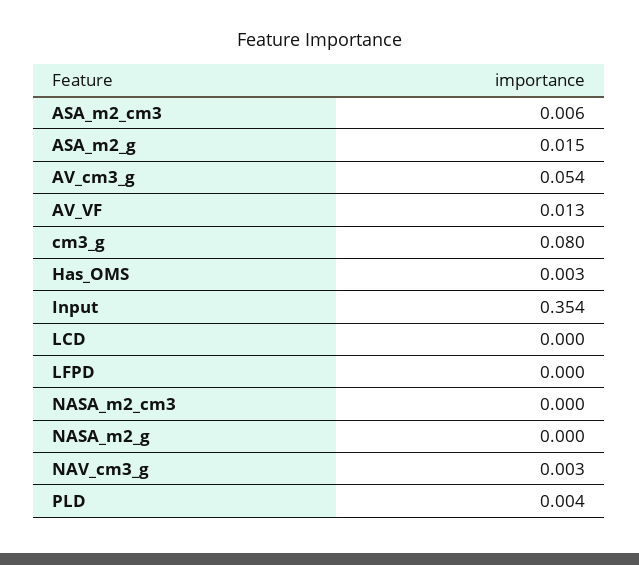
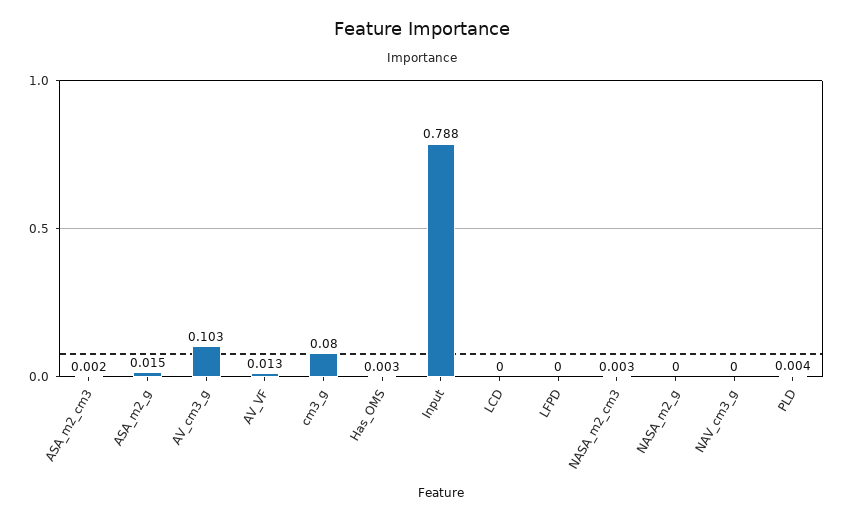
  {
-   "ASA_m2_cm3": 0.006,
+   "ASA_m2_cm3": 0.002,
    "ASA_m2_g": 0.015,
-   "AV_cm3_g": 0.054,
+   "AV_cm3_g": 0.103,
    "AV_VF": 0.013,
    "cm3_g": 0.08,
    "Has_OMS": 0.003,
-   "Input": 0.354,
+   "Input": 0.788,
    "LCD": 0,
    "LFPD": 0,
-   "NASA_m2_cm3": 0,
+   "NASA_m2_cm3": 0.003,
    "NASA_m2_g": 0,
-   "NAV_cm3_g": 0.003,
+   "NAV_cm3_g": 0,
    "PLD": 0.004
  }

